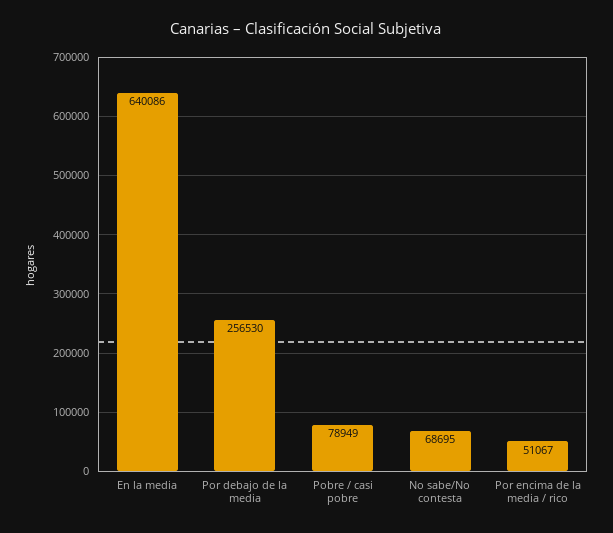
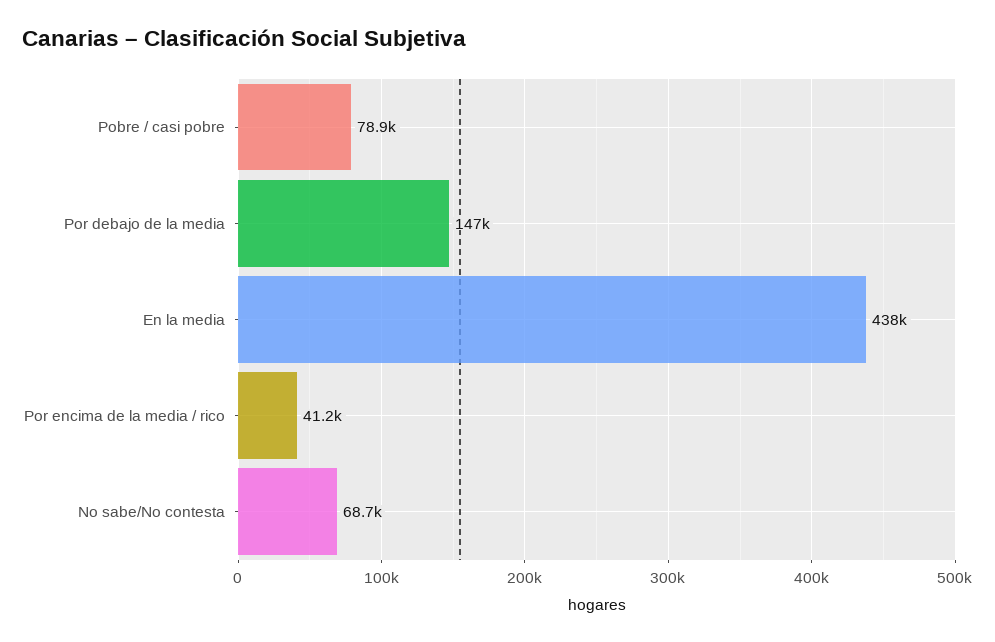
  {
-   "En la media": 640086,
+   "En la media": 438000,
-   "Por debajo de la media": 256530,
+   "Por debajo de la media": 147000,
    "Pobre / casi pobre": 78949,
    "No sabe/No contesta": 68695,
-   "Por encima de la media / rico": 51067
+   "Por encima de la media / rico": 41200
  }

